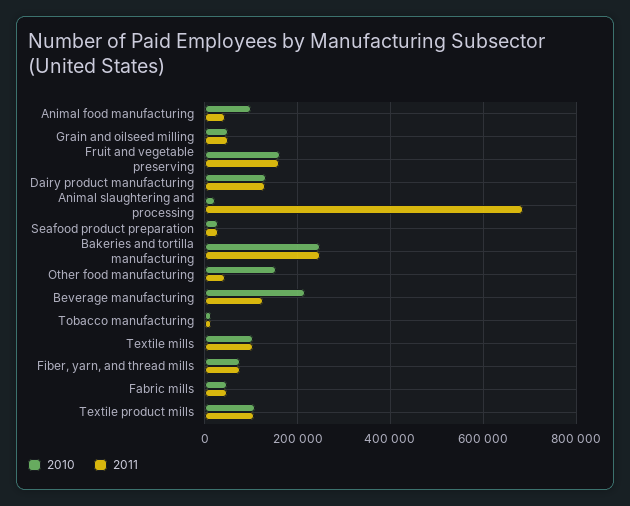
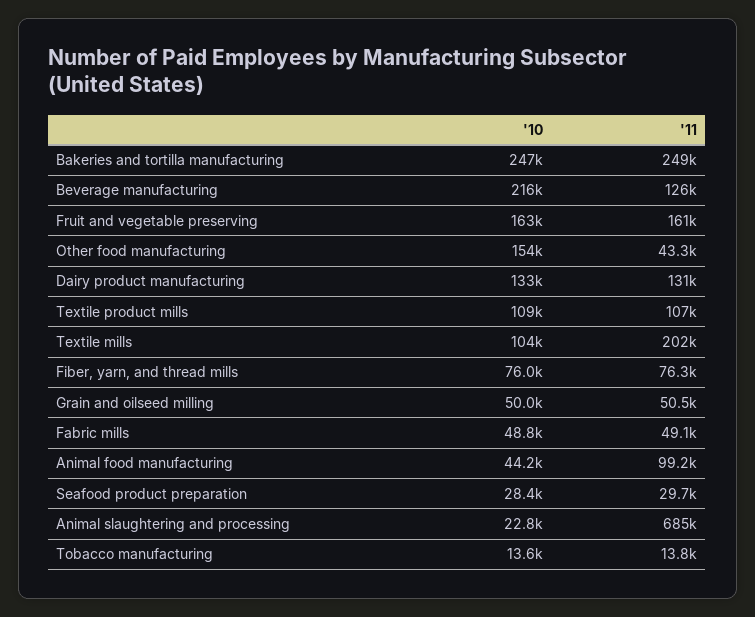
  {
    "2010": {
-     "Animal food manufacturing": 100000,
+     "Animal food manufacturing": 44200,
      "Grain and oilseed milling": 50000,
      "Fruit and vegetable preserving": 163000,
      "Dairy product manufacturing": 133000,
      "Animal slaughtering and processing": 22800,
      "Seafood product preparation": 28400,
      "Bakeries and tortilla manufacturing": 247000,
      "Other food manufacturing": 154000,
      "Beverage manufacturing": 216000,
      "Tobacco manufacturing": 13600,
      "Textile mills": 104000,
      "Fiber, yarn, and thread mills": 76000,
      "Fabric mills": 48800,
      "Textile product mills": 109000
    },
    "2011": {
-     "Animal food manufacturing": 40000,
+     "Animal food manufacturing": 99200,
      "Grain and oilseed milling": 50500,
      "Fruit and vegetable preserving": 161000,
      "Dairy product manufacturing": 131000,
      "Animal slaughtering and processing": 685000,
      "Seafood product preparation": 29700,
      "Bakeries and tortilla manufacturing": 249000,
      "Other food manufacturing": 43300,
      "Beverage manufacturing": 126000,
      "Tobacco manufacturing": 13800,
-     "Textile mills": 100000,
+     "Textile mills": 202000,
      "Fiber, yarn, and thread mills": 76300,
      "Fabric mills": 49100,
      "Textile product mills": 107000
    }
  }

